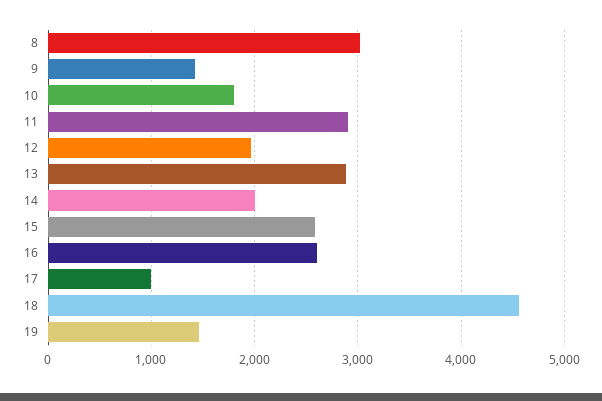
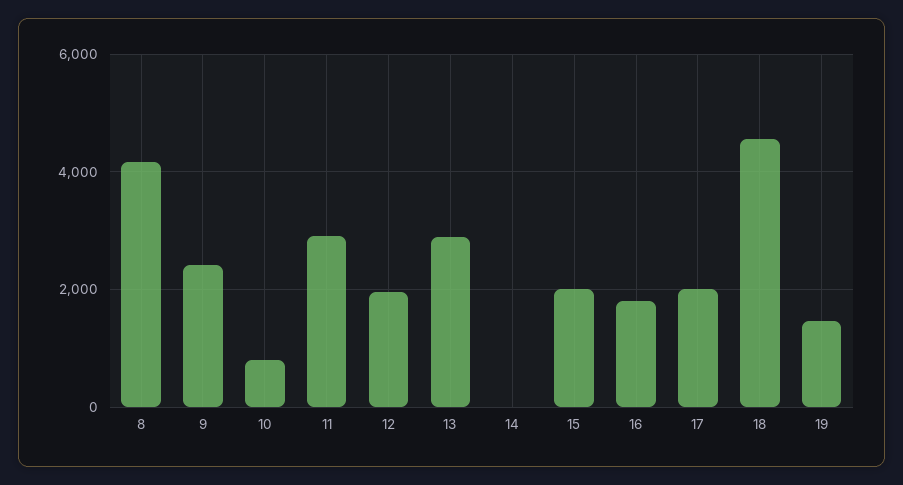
  {
-   "8": 3000,
+   "8": 4200,
-   "9": 1400,
+   "9": 2400,
-   "10": 1800,
+   "10": 800,
    "11": 2900,
    "12": 2000,
    "13": 2900,
-   "14": 2000,
+   "14": 0,
-   "15": 2600,
+   "15": 2000,
-   "16": 2600,
+   "16": 1800,
-   "17": 1000,
+   "17": 2000,
    "18": 4600,
    "19": 1500
  }

